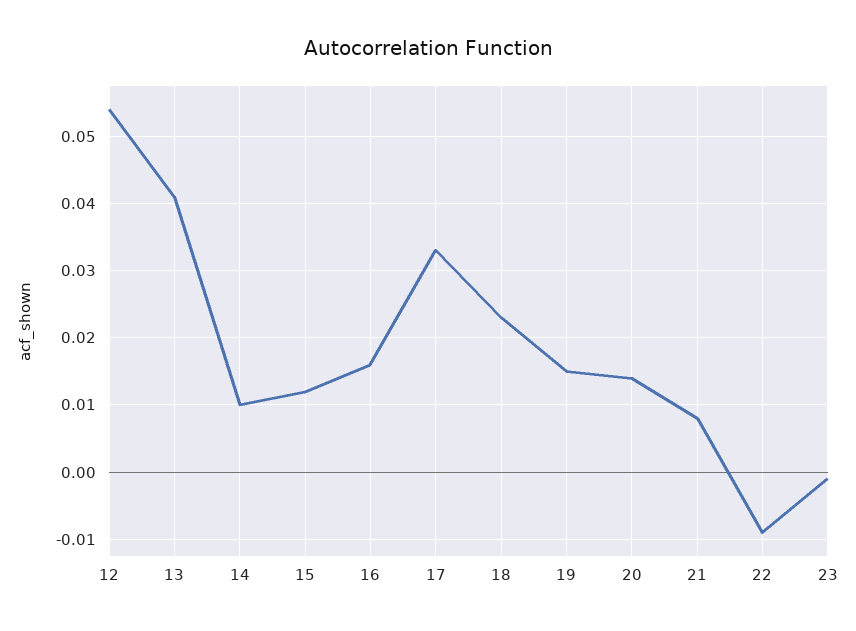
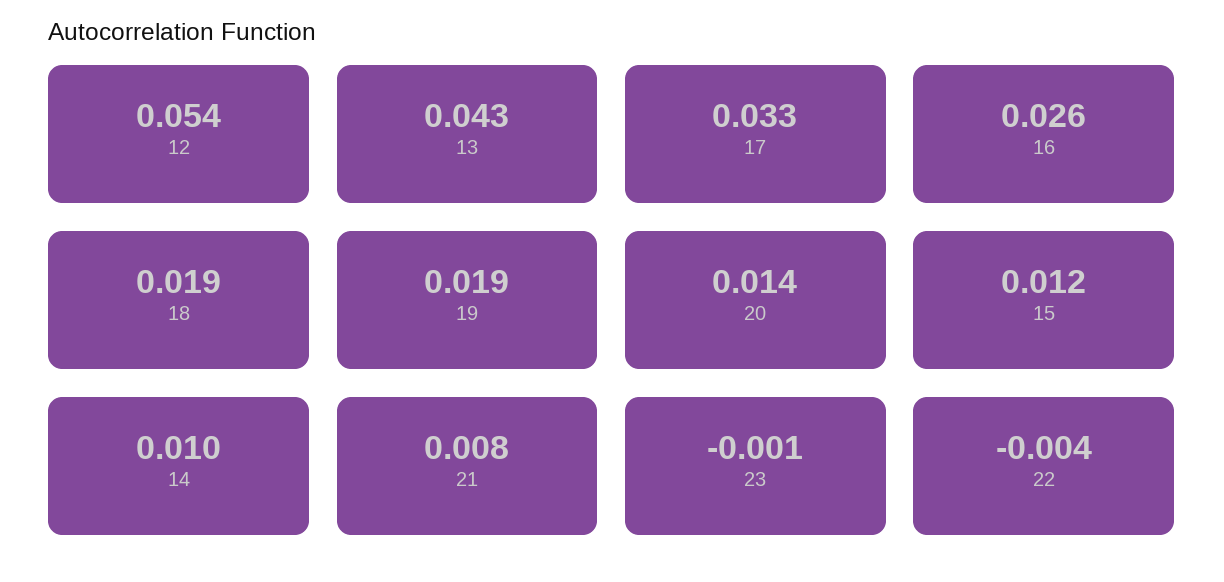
  {
    "12": 0.054,
-   "13": 0.041,
+   "13": 0.043,
    "14": 0.01,
    "15": 0.012,
-   "16": 0.016,
+   "16": 0.026,
    "17": 0.033,
-   "18": 0.023,
+   "18": 0.019,
-   "19": 0.015,
+   "19": 0.019,
    "20": 0.014,
    "21": 0.008,
-   "22": -0.009,
+   "22": -0.004,
    "23": -0.001
  }

